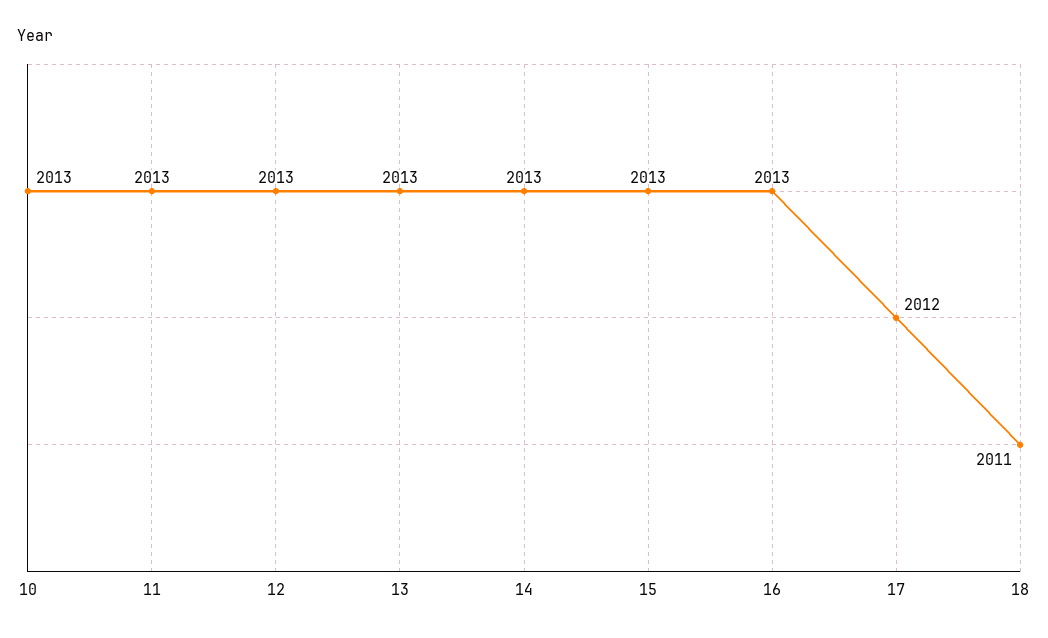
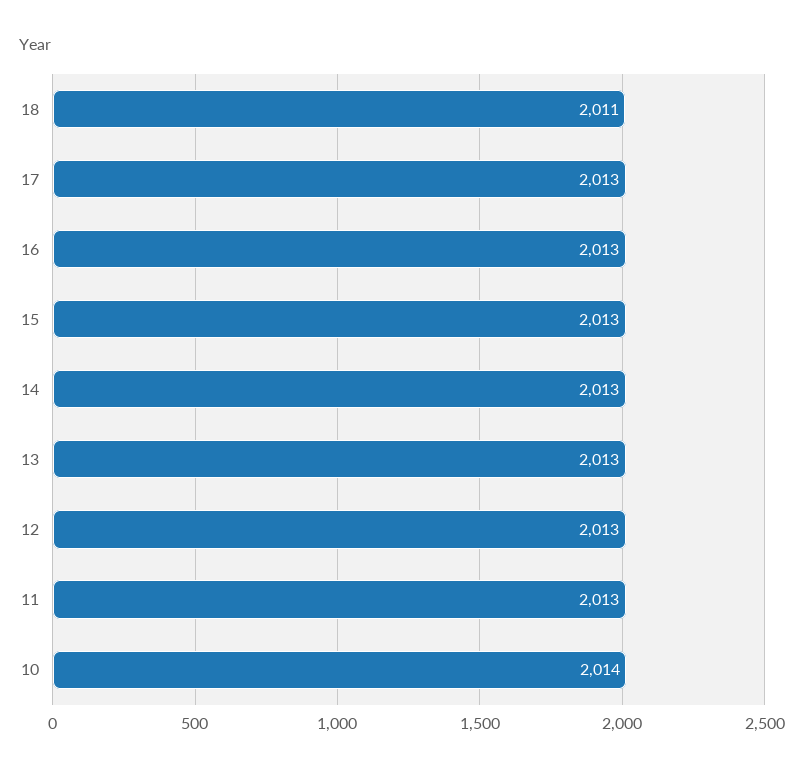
  {
-   "10": 2013,
+   "10": 2014,
    "11": 2013,
    "12": 2013,
    "13": 2013,
    "14": 2013,
    "15": 2013,
    "16": 2013,
-   "17": 2012,
+   "17": 2013,
    "18": 2011
  }

